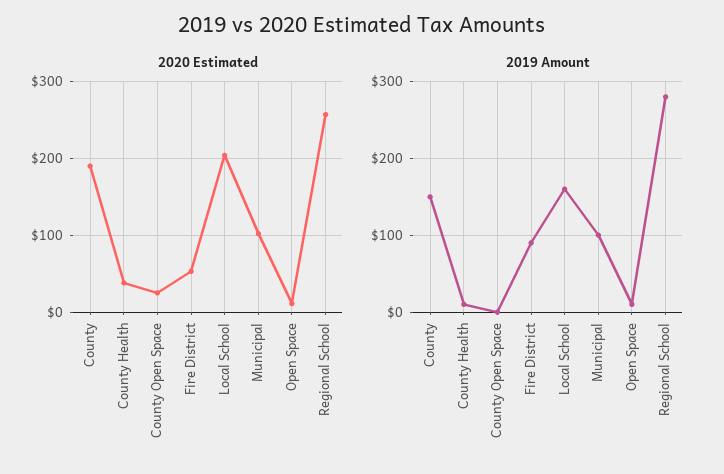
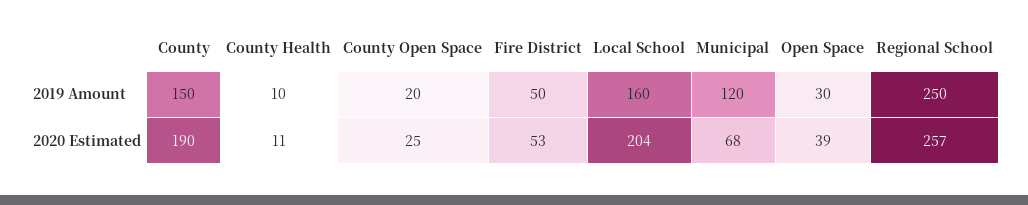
  {
    "2020 Estimated": {
      "County": 190,
-     "County Health": 40,
+     "County Health": 11,
      "County Open Space": 25,
      "Fire District": 53,
      "Local School": 204,
-     "Municipal": 100,
+     "Municipal": 68,
-     "Open Space": 10,
+     "Open Space": 39,
      "Regional School": 257
    },
    "2019 Amount": {
      "County": 150,
      "County Health": 10,
-     "County Open Space": 0,
+     "County Open Space": 20,
-     "Fire District": 90,
+     "Fire District": 50,
      "Local School": 160,
-     "Municipal": 100,
+     "Municipal": 120,
-     "Open Space": 10,
+     "Open Space": 30,
-     "Regional School": 280
+     "Regional School": 250
    }
  }

